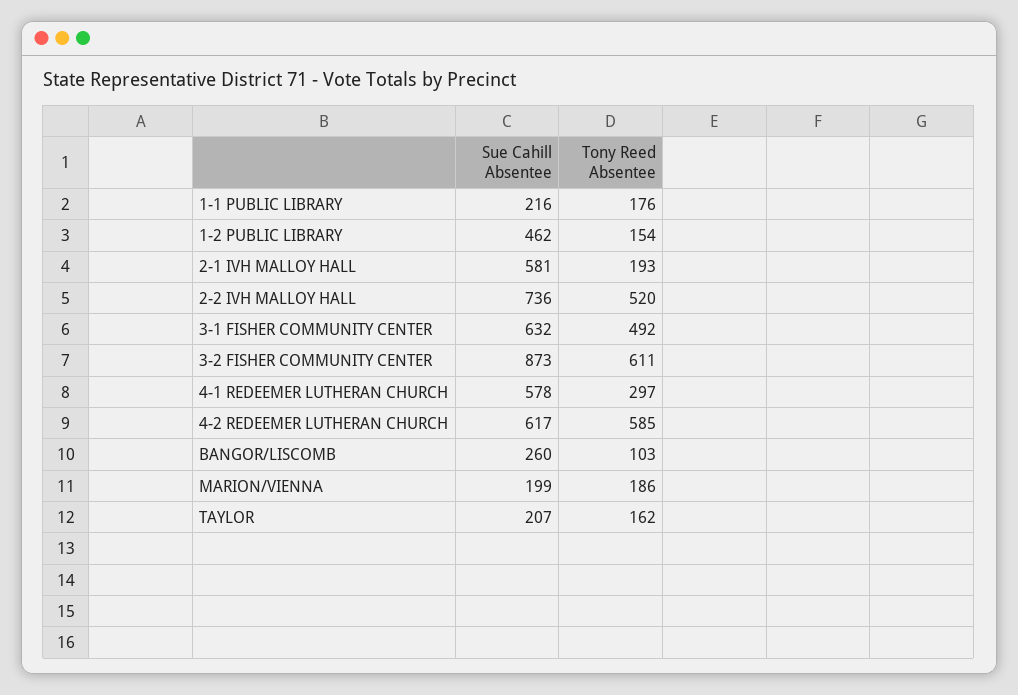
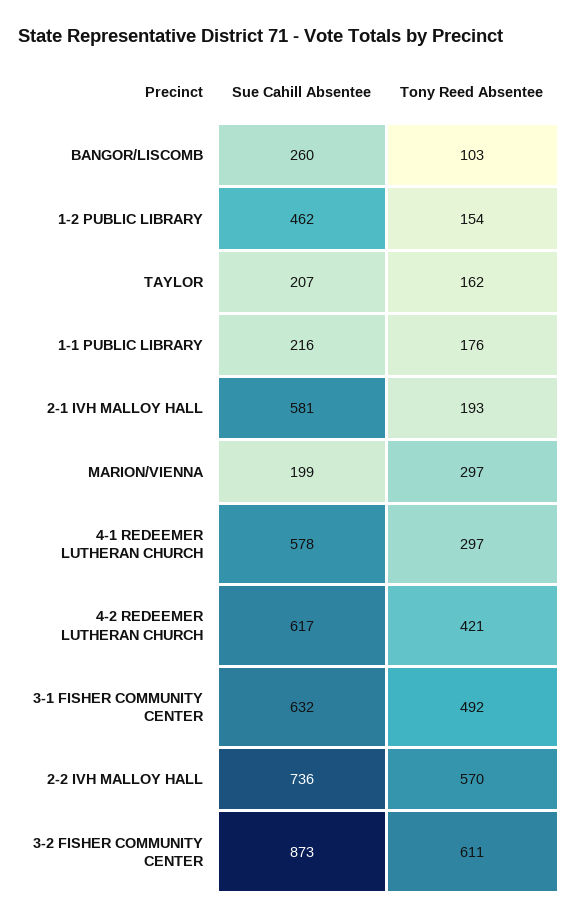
  {
    "Sue Cahill Absentee": {
      "1-1 PUBLIC LIBRARY": 216,
      "1-2 PUBLIC LIBRARY": 462,
      "2-1 IVH MALLOY HALL": 581,
      "2-2 IVH MALLOY HALL": 736,
      "3-1 FISHER COMMUNITY CENTER": 632,
      "3-2 FISHER COMMUNITY CENTER": 873,
      "4-1 REDEEMER LUTHERAN CHURCH": 578,
      "4-2 REDEEMER LUTHERAN CHURCH": 617,
      "BANGOR/LISCOMB": 260,
      "MARION/VIENNA": 199,
      "TAYLOR": 207
    },
    "Tony Reed Absentee": {
      "1-1 PUBLIC LIBRARY": 176,
      "1-2 PUBLIC LIBRARY": 154,
      "2-1 IVH MALLOY HALL": 193,
-     "2-2 IVH MALLOY HALL": 520,
+     "2-2 IVH MALLOY HALL": 570,
      "3-1 FISHER COMMUNITY CENTER": 492,
      "3-2 FISHER COMMUNITY CENTER": 611,
      "4-1 REDEEMER LUTHERAN CHURCH": 297,
-     "4-2 REDEEMER LUTHERAN CHURCH": 585,
+     "4-2 REDEEMER LUTHERAN CHURCH": 421,
      "BANGOR/LISCOMB": 103,
-     "MARION/VIENNA": 186,
+     "MARION/VIENNA": 297,
      "TAYLOR": 162
    }
  }

